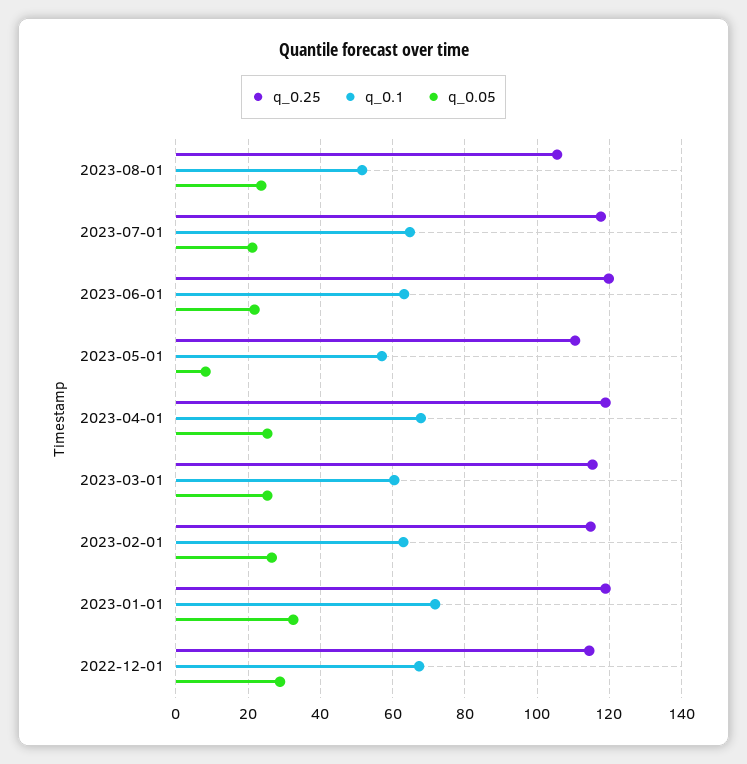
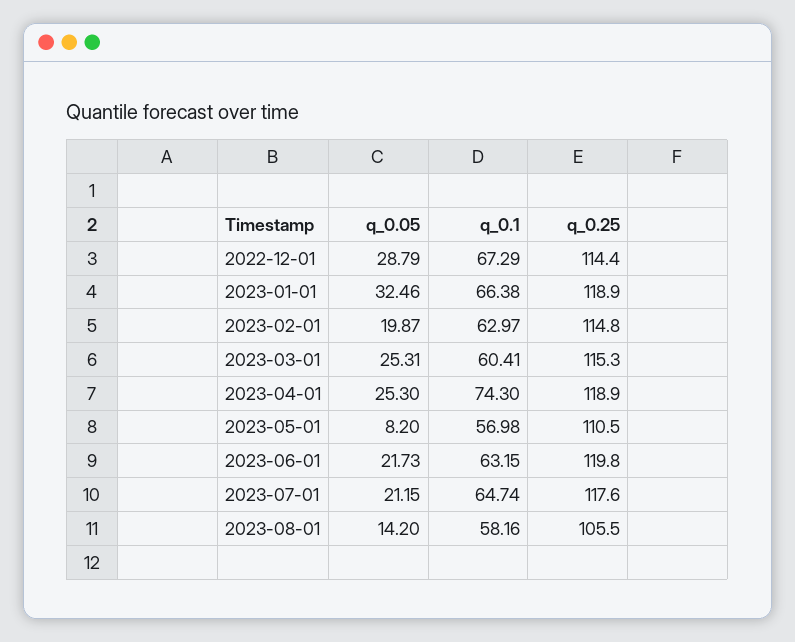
  {
    "q_0.25": {
      "2023-08-01": 105.5,
      "2023-07-01": 117.6,
      "2023-06-01": 119.8,
      "2023-05-01": 110.5,
      "2023-04-01": 118.9,
      "2023-03-01": 115.3,
      "2023-02-01": 114.8,
      "2023-01-01": 118.9,
      "2022-12-01": 114.4
    },
    "q_0.1": {
-     "2023-08-01": 52,
+     "2023-08-01": 58.16,
      "2023-07-01": 64.74,
      "2023-06-01": 63.15,
      "2023-05-01": 56.98,
-     "2023-04-01": 68,
+     "2023-04-01": 74.3,
      "2023-03-01": 60.41,
      "2023-02-01": 62.97,
-     "2023-01-01": 72,
+     "2023-01-01": 66.38,
      "2022-12-01": 67.29
    },
    "q_0.05": {
-     "2023-08-01": 24,
+     "2023-08-01": 14.2,
      "2023-07-01": 21.15,
      "2023-06-01": 21.73,
      "2023-05-01": 8.2,
      "2023-04-01": 25.3,
      "2023-03-01": 25.31,
-     "2023-02-01": 26,
+     "2023-02-01": 19.87,
      "2023-01-01": 32.46,
      "2022-12-01": 28.79
    }
  }

